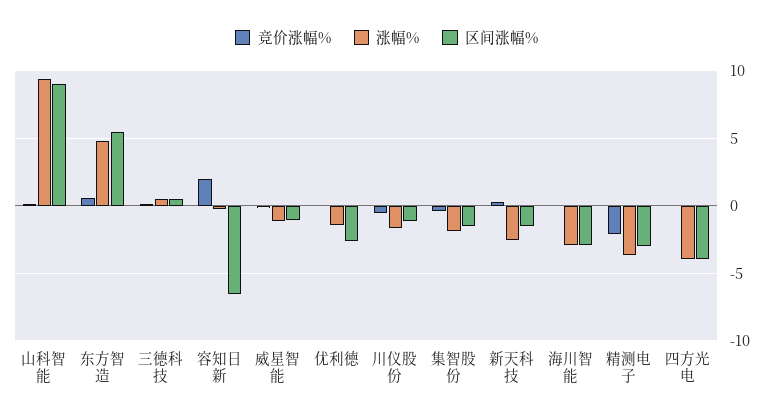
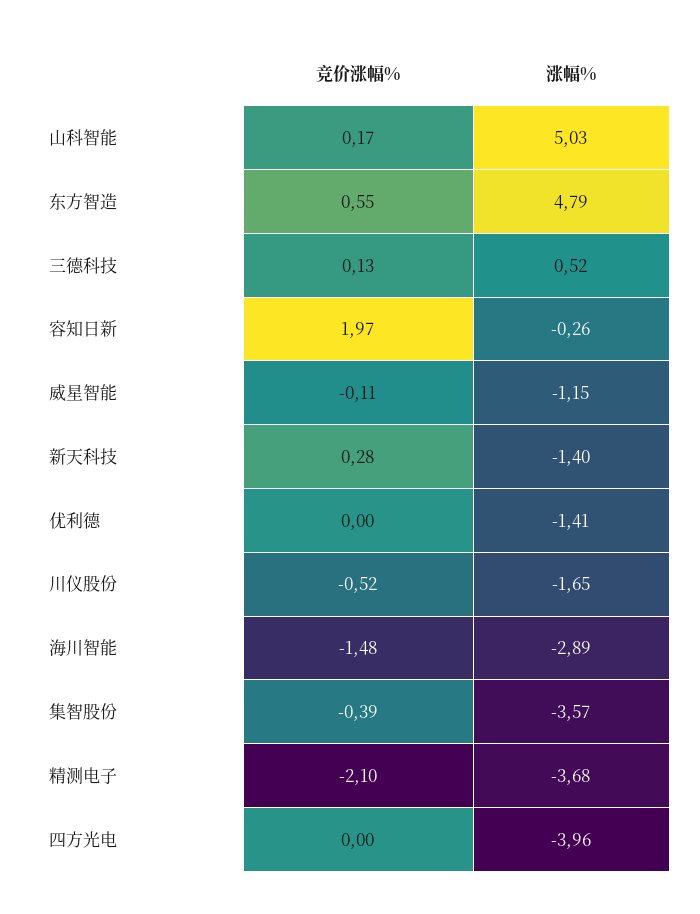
  {
    "竞价涨幅%": {
      "山科智能": 0.17,
      "东方智造": 0.55,
      "三德科技": 0.13,
      "容知日新": 1.97,
      "威星智能": -0.11,
      "优利德": 0,
      "川仪股份": -0.52,
      "集智股份": -0.39,
      "新天科技": 0.28,
-     "海川智能": 0,
+     "海川智能": -1.48,
      "精测电子": -2.1,
      "四方光电": 0
    },
    "涨幅%": {
-     "山科智能": 9.5,
+     "山科智能": 5.03,
      "东方智造": 4.79,
      "三德科技": 0.52,
      "容知日新": -0.26,
      "威星智能": -1.15,
      "优利德": -1.41,
      "川仪股份": -1.65,
-     "集智股份": -2,
+     "集智股份": -3.57,
-     "新天科技": -2.5,
+     "新天科技": -1.4,
      "海川智能": -2.89,
      "精测电子": -3.68,
      "四方光电": -3.96
-   },
+   }
-   "区间涨幅%": {
-     "山科智能": 9,
-     "东方智造": 5.5,
-     "三德科技": 0.5,
-     "容知日新": -6.5,
-     "威星智能": -1,
-     "优利德": -2.5,
-     "川仪股份": -1,
-     "集智股份": -1.5,
-     "新天科技": -1.5,
-     "海川智能": -3,
-     "精测电子": -3,
-     "四方光电": -4
-   }
  }

